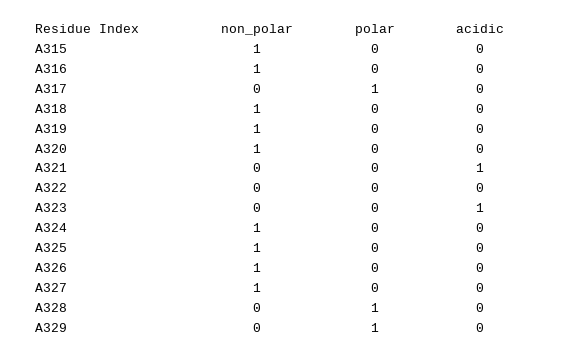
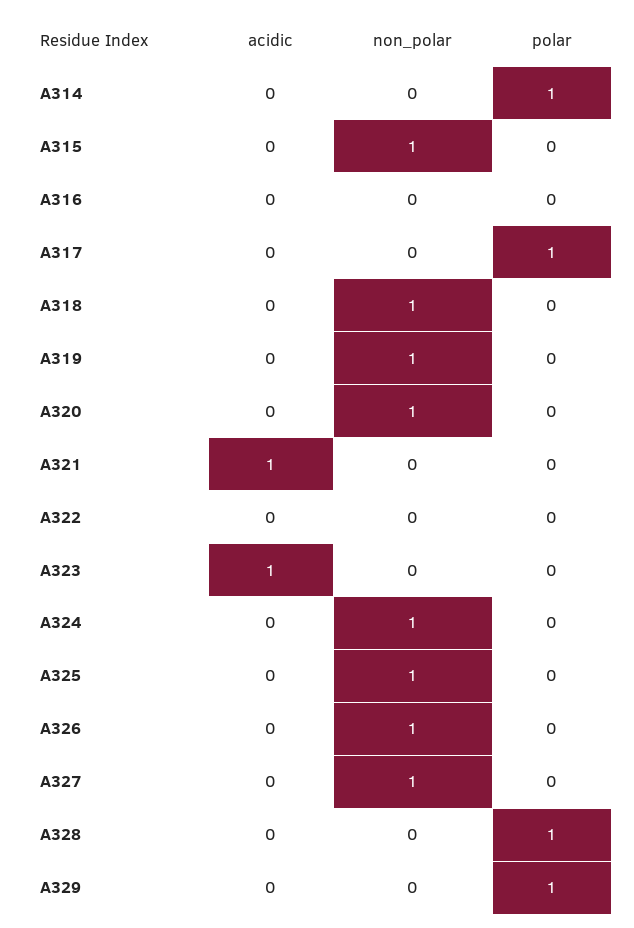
  {
    "non_polar": {
      "A315": 1,
-     "A316": 1,
+     "A316": 0,
      "A317": 0,
      "A318": 1,
      "A319": 1,
      "A320": 1,
      "A321": 0,
      "A322": 0,
      "A323": 0,
      "A324": 1,
      "A325": 1,
      "A326": 1,
      "A327": 1,
      "A328": 0,
-     "A329": 0
+     "A329": 0,
+     "A314": 0
    },
    "polar": {
      "A315": 0,
      "A316": 0,
      "A317": 1,
      "A318": 0,
      "A319": 0,
      "A320": 0,
      "A321": 0,
      "A322": 0,
      "A323": 0,
      "A324": 0,
      "A325": 0,
      "A326": 0,
      "A327": 0,
      "A328": 1,
-     "A329": 1
+     "A329": 1,
+     "A314": 1
    },
    "acidic": {
      "A315": 0,
      "A316": 0,
      "A317": 0,
      "A318": 0,
      "A319": 0,
      "A320": 0,
      "A321": 1,
      "A322": 0,
      "A323": 1,
      "A324": 0,
      "A325": 0,
      "A326": 0,
      "A327": 0,
      "A328": 0,
-     "A329": 0
+     "A329": 0,
+     "A314": 0
    }
  }

